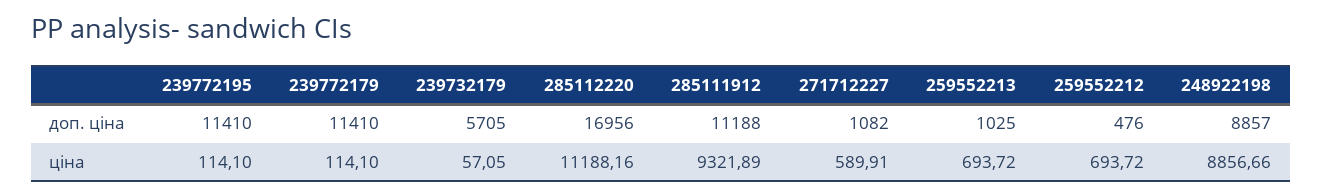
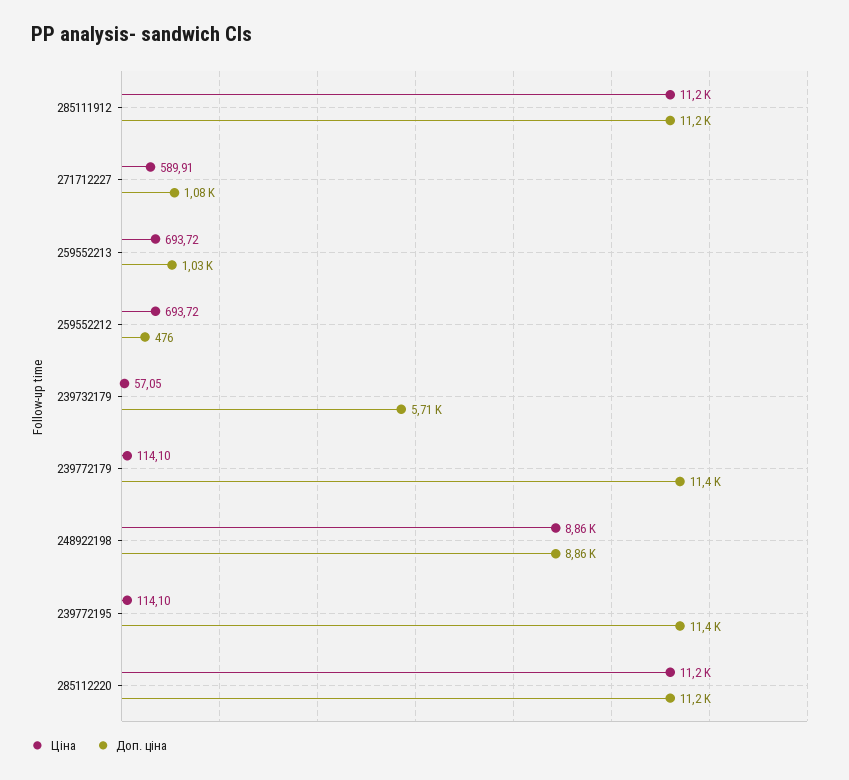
  {
    "доп. ціна": {
      "239772195": 11410,
      "239772179": 11410,
      "239732179": 5705,
-     "285112220": 16956,
+     "285112220": 11200,
      "285111912": 11188,
      "271712227": 1082,
      "259552213": 1025,
      "259552212": 476,
      "248922198": 8857
    },
    "ціна": {
      "239772195": 114.1,
      "239772179": 114.1,
      "239732179": 57.05,
      "285112220": 11188.16,
-     "285111912": 9321.89,
+     "285111912": 11200,
      "271712227": 589.91,
      "259552213": 693.72,
      "259552212": 693.72,
      "248922198": 8856.66
    }
  }

